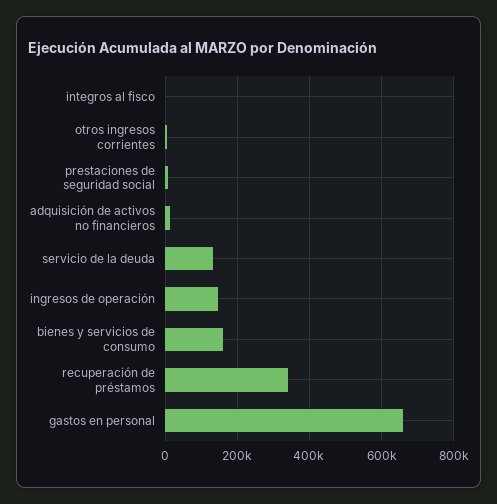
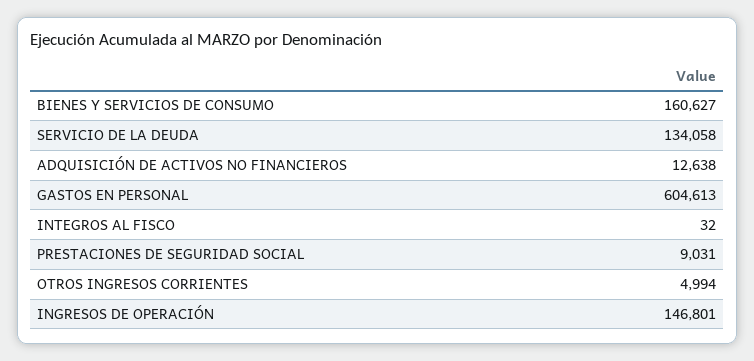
  {
    "integros al fisco": 32,
    "otros ingresos corrientes": 4994,
    "prestaciones de seguridad social": 9031,
    "adquisición de activos no financieros": 12638,
    "servicio de la deuda": 134058,
    "ingresos de operación": 146801,
    "bienes y servicios de consumo": 160627,
-   "recuperación de préstamos": 340000,
-   "gastos en personal": 660000
+   "gastos en personal": 604613
  }

